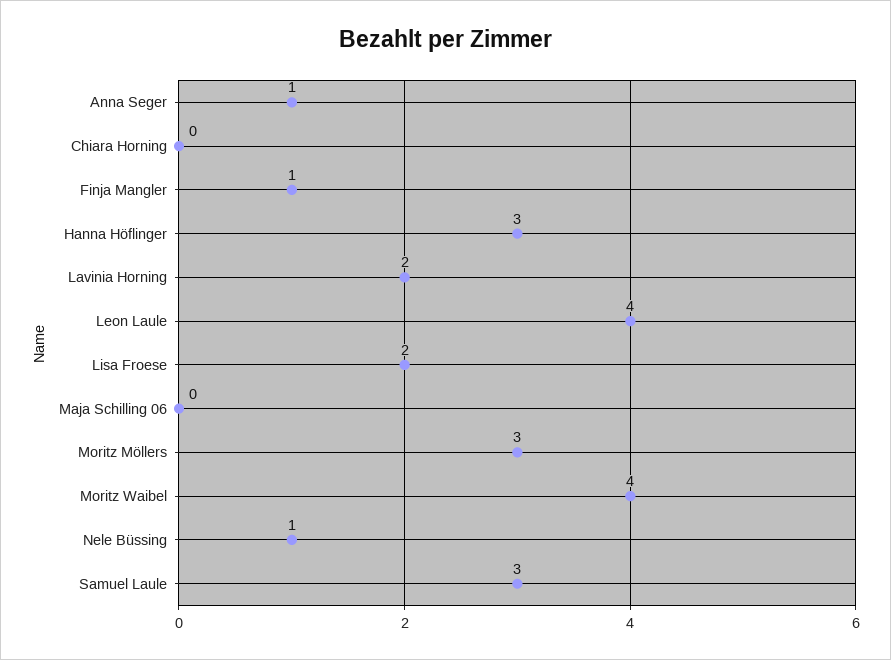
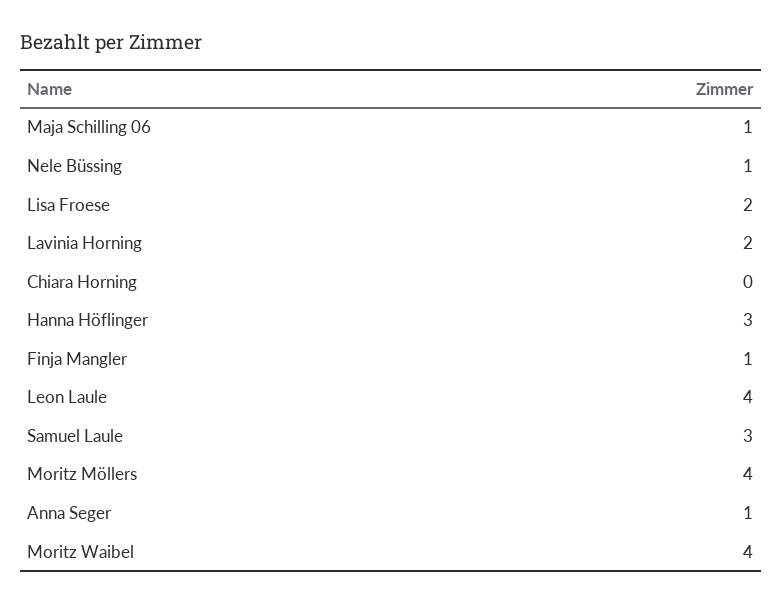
  {
    "Anna Seger": 1,
    "Chiara Horning": 0,
    "Finja Mangler": 1,
    "Hanna Höflinger": 3,
    "Lavinia Horning": 2,
    "Leon Laule": 4,
    "Lisa Froese": 2,
-   "Maja Schilling 06": 0,
+   "Maja Schilling 06": 1,
-   "Moritz Möllers": 3,
+   "Moritz Möllers": 4,
    "Moritz Waibel": 4,
    "Nele Büssing": 1,
    "Samuel Laule": 3
  }

